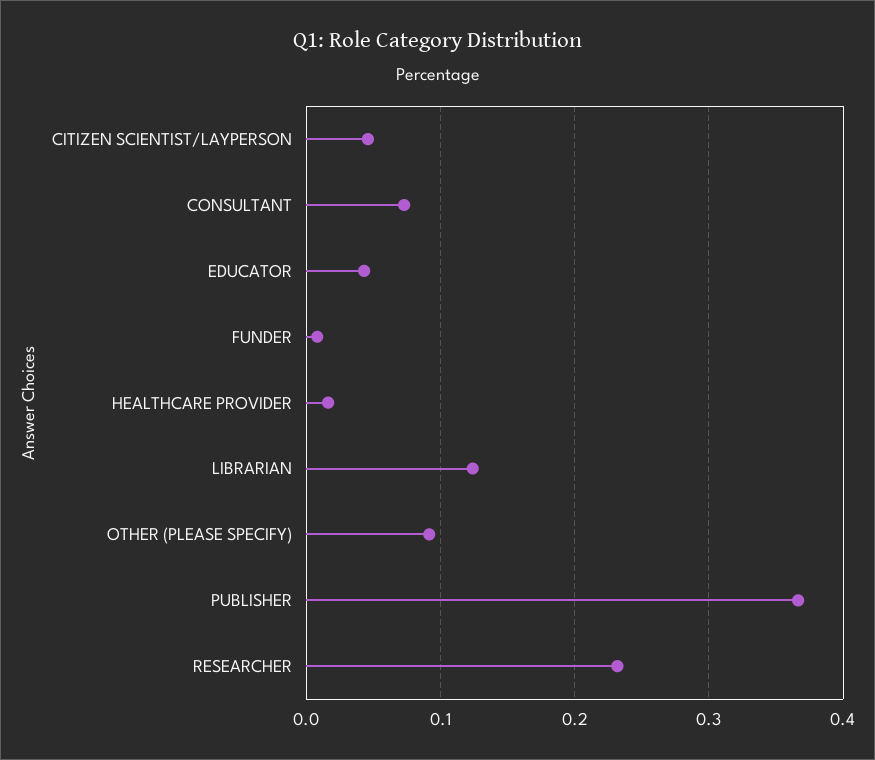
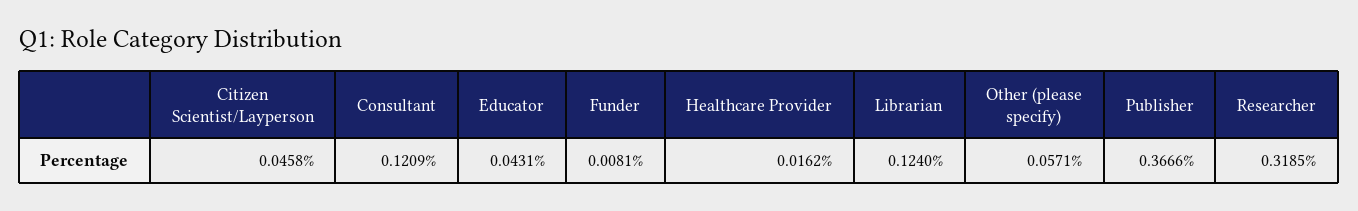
  {
    "CITIZEN SCIENTIST/LAYPERSON": 0.0458,
-   "CONSULTANT": 0.07,
+   "CONSULTANT": 0.1209,
    "EDUCATOR": 0.0431,
    "FUNDER": 0.0081,
    "HEALTHCARE PROVIDER": 0.0162,
    "LIBRARIAN": 0.124,
-   "OTHER (PLEASE SPECIFY)": 0.09,
+   "OTHER (PLEASE SPECIFY)": 0.0571,
    "PUBLISHER": 0.3666,
-   "RESEARCHER": 0.23
+   "RESEARCHER": 0.3185
  }

